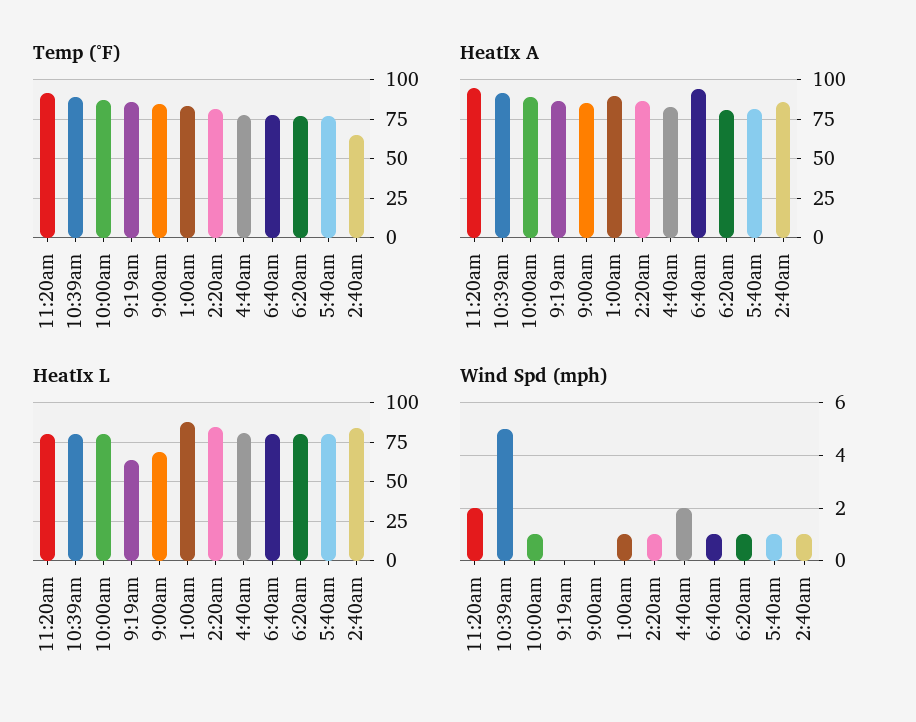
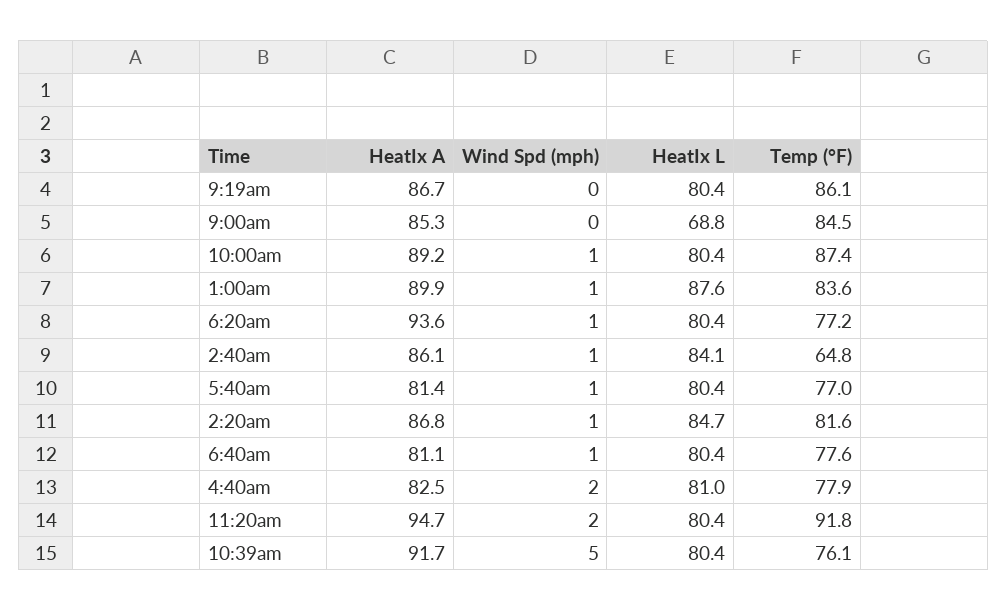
  {
    "Temp (°F)": {
      "11:20am": 91.8,
-     "10:39am": 90,
+     "10:39am": 76.1,
      "10:00am": 87.4,
      "9:19am": 86.1,
      "9:00am": 84.5,
      "1:00am": 83.6,
      "2:20am": 81.6,
      "4:40am": 77.9,
      "6:40am": 77.6,
      "6:20am": 77.2,
      "5:40am": 77,
      "2:40am": 64.8
    },
    "HeatIx A": {
      "11:20am": 94.7,
      "10:39am": 91.7,
      "10:00am": 89.2,
      "9:19am": 86.7,
      "9:00am": 85.3,
      "1:00am": 89.9,
      "2:20am": 86.8,
      "4:40am": 82.5,
-     "6:40am": 95,
+     "6:40am": 81.1,
-     "6:20am": 80,
+     "6:20am": 93.6,
      "5:40am": 81.4,
      "2:40am": 86.1
    },
    "HeatIx L": {
      "11:20am": 80.4,
      "10:39am": 80.4,
      "10:00am": 80.4,
-     "9:19am": 65,
+     "9:19am": 80.4,
      "9:00am": 68.8,
      "1:00am": 87.6,
      "2:20am": 84.7,
      "4:40am": 81,
      "6:40am": 80.4,
      "6:20am": 80.4,
      "5:40am": 80.4,
      "2:40am": 84.1
    },
    "Wind Spd (mph)": {
      "11:20am": 2,
      "10:39am": 5,
      "10:00am": 1,
      "9:19am": 0,
      "9:00am": 0,
      "1:00am": 1,
      "2:20am": 1,
      "4:40am": 2,
      "6:40am": 1,
      "6:20am": 1,
      "5:40am": 1,
      "2:40am": 1
    }
  }

